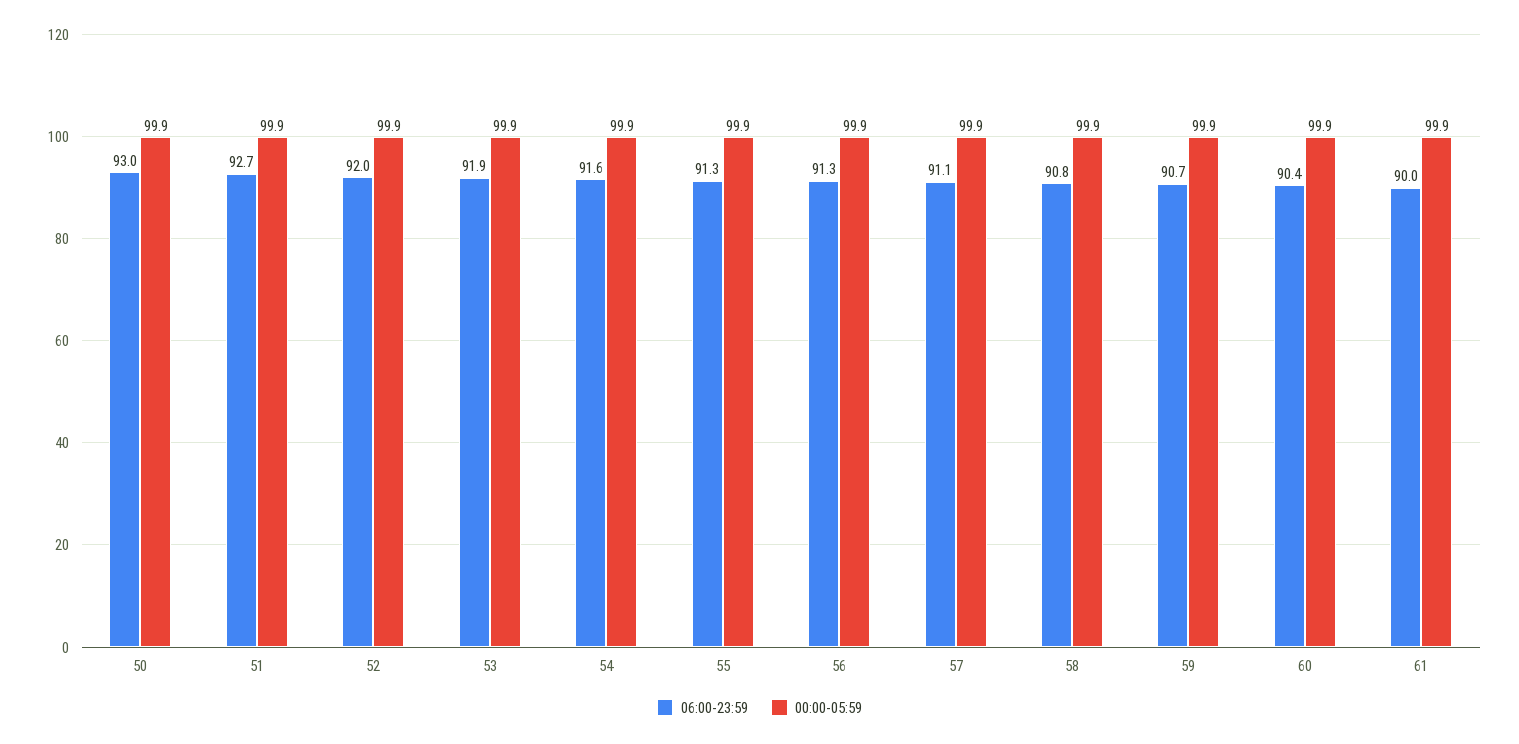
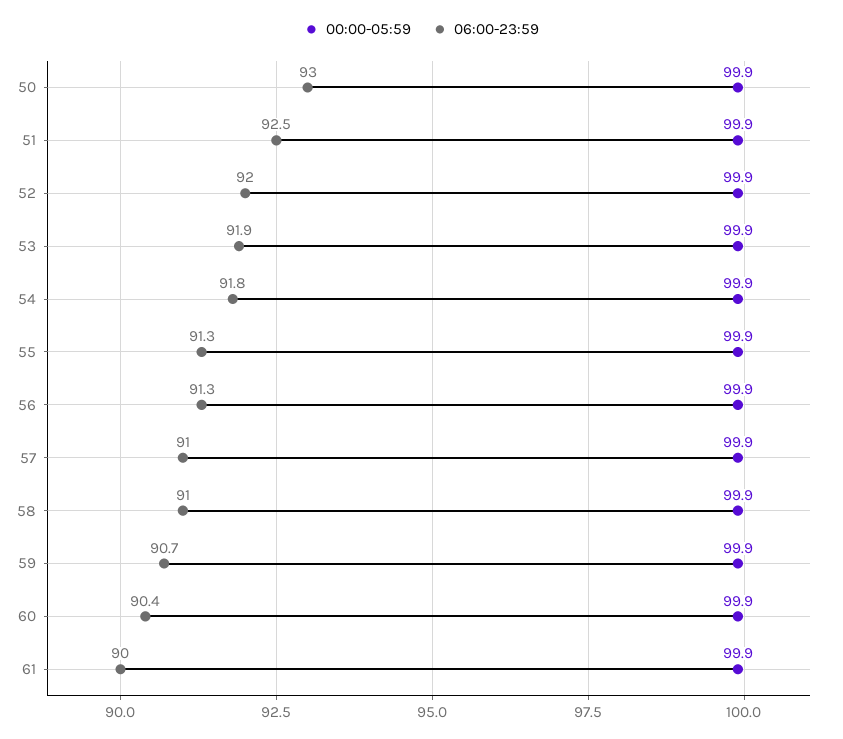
  {
    "06:00-23:59": {
      "50": 93,
-     "51": 92.7,
+     "51": 92.5,
      "52": 92,
      "53": 91.9,
-     "54": 91.6,
+     "54": 91.8,
      "55": 91.3,
      "56": 91.3,
-     "57": 91.1,
+     "57": 91,
-     "58": 90.8,
+     "58": 91,
      "59": 90.7,
      "60": 90.4,
      "61": 90
    },
    "00:00-05:59": {
      "50": 99.9,
      "51": 99.9,
      "52": 99.9,
      "53": 99.9,
      "54": 99.9,
      "55": 99.9,
      "56": 99.9,
      "57": 99.9,
      "58": 99.9,
      "59": 99.9,
      "60": 99.9,
      "61": 99.9
    }
  }

